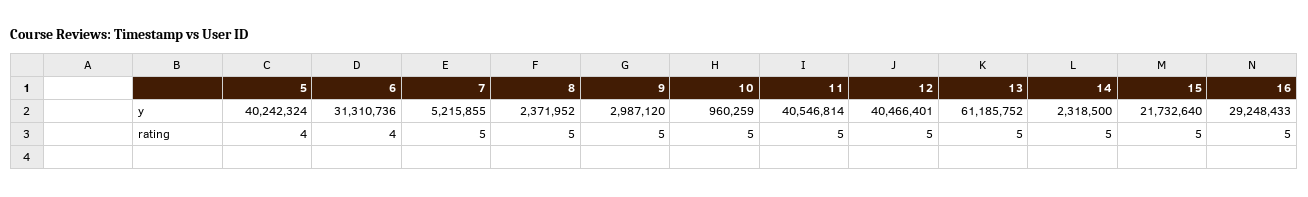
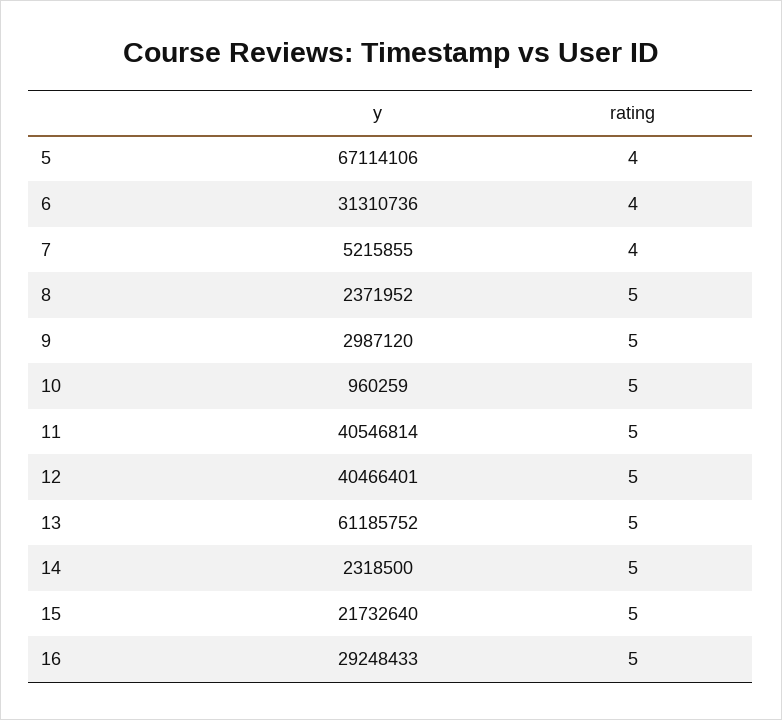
  {
    "5": {
-     "y": 40242324,
+     "y": 67114106,
      "rating": 4
    },
    "6": {
      "y": 31310736,
      "rating": 4
    },
    "7": {
      "y": 5215855,
-     "rating": 5
+     "rating": 4
    },
    "8": {
      "y": 2371952,
      "rating": 5
    },
    "9": {
      "y": 2987120,
      "rating": 5
    },
    "10": {
      "y": 960259,
      "rating": 5
    },
    "11": {
      "y": 40546814,
      "rating": 5
    },
    "12": {
      "y": 40466401,
      "rating": 5
    },
    "13": {
      "y": 61185752,
      "rating": 5
    },
    "14": {
      "y": 2318500,
      "rating": 5
    },
    "15": {
      "y": 21732640,
      "rating": 5
    },
    "16": {
      "y": 29248433,
      "rating": 5
    }
  }

